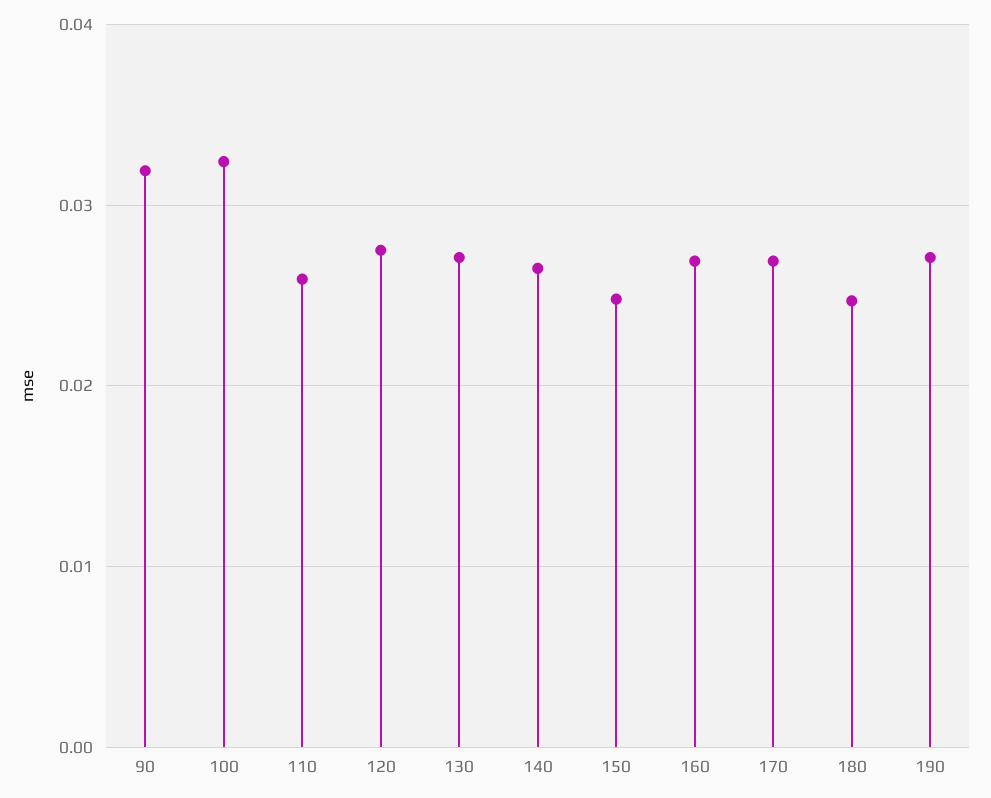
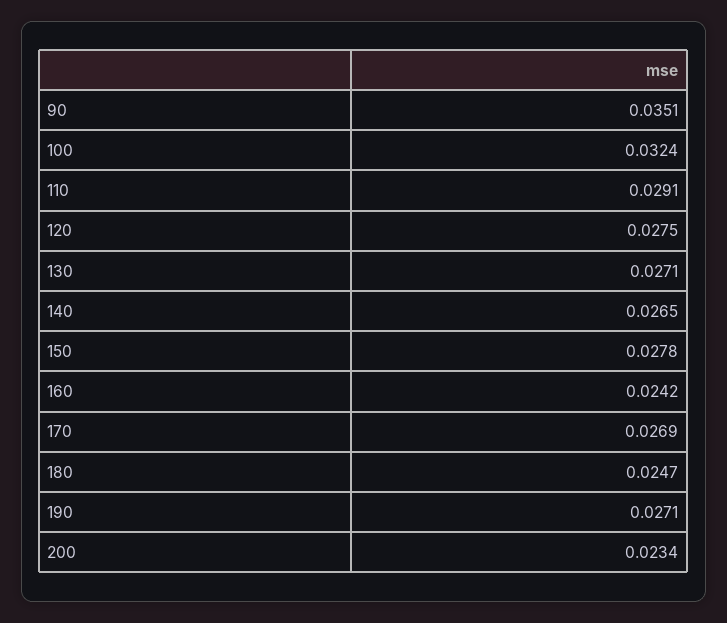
  {
-   "90": 0.032,
+   "90": 0.0351,
    "100": 0.0324,
-   "110": 0.026,
+   "110": 0.0291,
    "120": 0.0275,
    "130": 0.0271,
    "140": 0.0265,
-   "150": 0.025,
+   "150": 0.0278,
-   "160": 0.027,
+   "160": 0.0242,
    "170": 0.0269,
    "180": 0.0247,
-   "190": 0.0271
+   "190": 0.0271,
+   "200": 0.0234
  }

